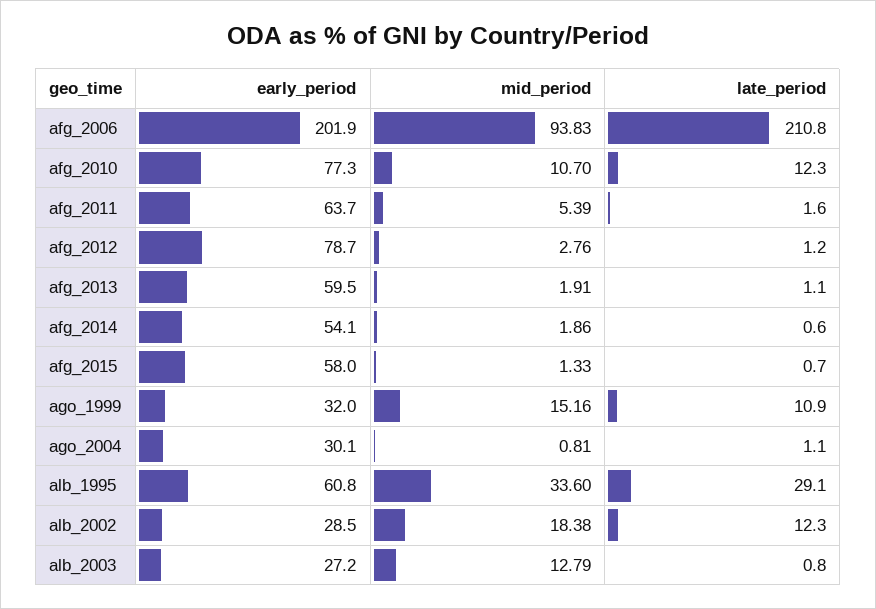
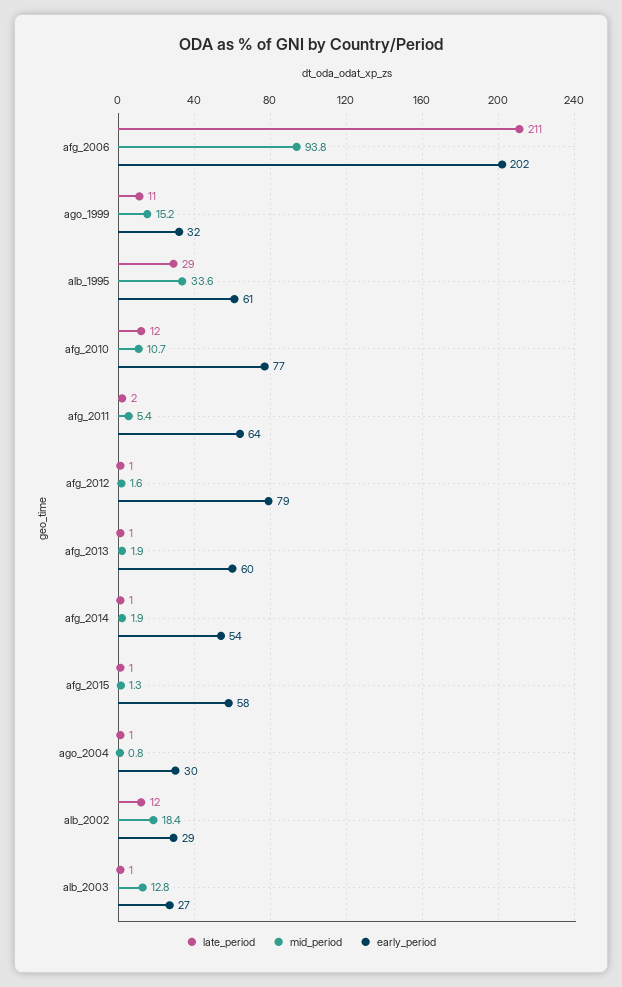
  {
    "early_period": {
      "afg_2006": 201.9,
      "afg_2010": 77.3,
      "afg_2011": 63.7,
      "afg_2012": 78.7,
      "afg_2013": 59.5,
      "afg_2014": 54.1,
      "afg_2015": 58,
      "ago_1999": 32,
      "ago_2004": 30.1,
      "alb_1995": 60.8,
      "alb_2002": 28.5,
      "alb_2003": 27.2
    },
    "mid_period": {
      "afg_2006": 93.83,
      "afg_2010": 10.7,
      "afg_2011": 5.39,
-     "afg_2012": 2.76,
+     "afg_2012": 1.6,
      "afg_2013": 1.91,
      "afg_2014": 1.86,
      "afg_2015": 1.33,
      "ago_1999": 15.16,
      "ago_2004": 0.81,
      "alb_1995": 33.6,
      "alb_2002": 18.38,
      "alb_2003": 12.79
    },
    "late_period": {
      "afg_2006": 210.8,
      "afg_2010": 12.3,
      "afg_2011": 1.6,
      "afg_2012": 1.2,
      "afg_2013": 1.1,
      "afg_2014": 0.6,
      "afg_2015": 0.7,
      "ago_1999": 10.9,
      "ago_2004": 1.1,
      "alb_1995": 29.1,
      "alb_2002": 12.3,
      "alb_2003": 0.8
    }
  }

